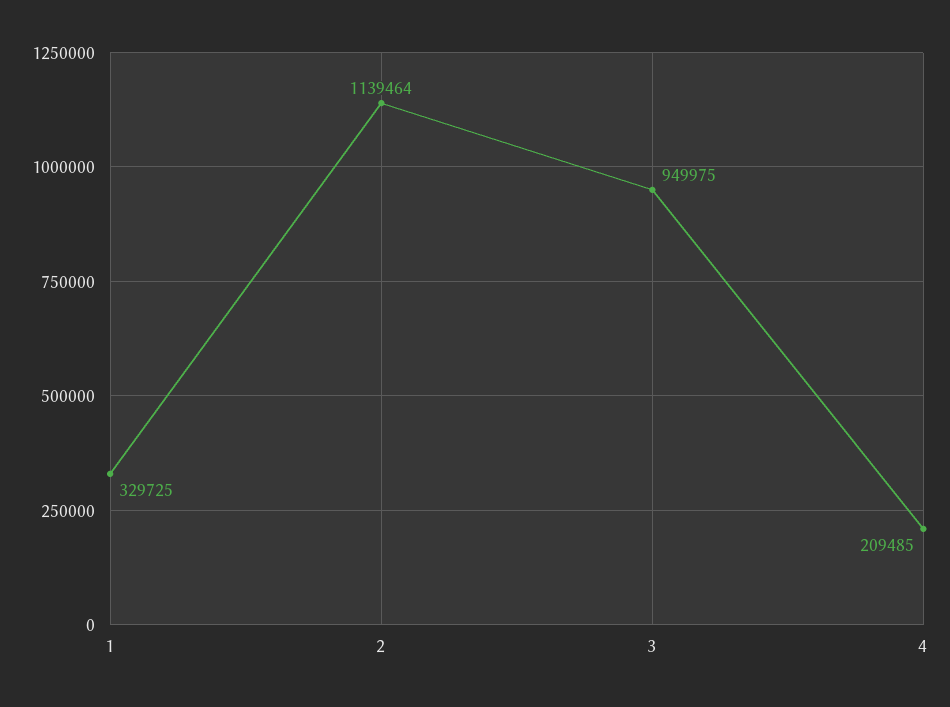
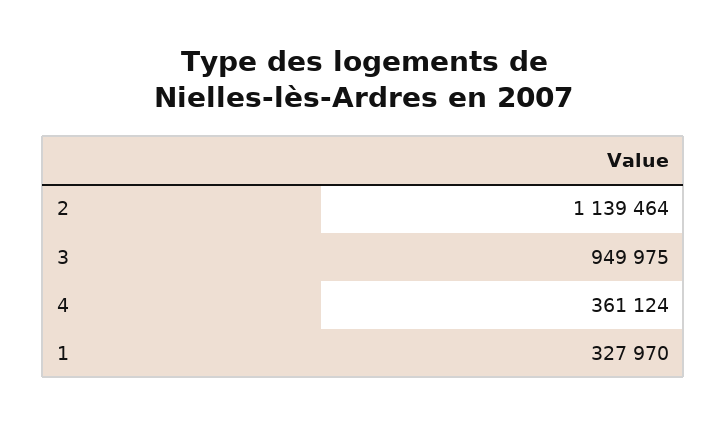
  {
-   "1": 329725,
+   "1": 327970,
    "2": 1139464,
    "3": 949975,
-   "4": 209485
+   "4": 361124
  }

